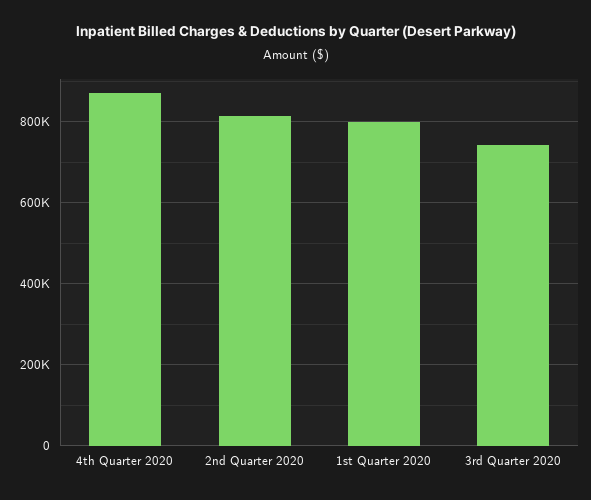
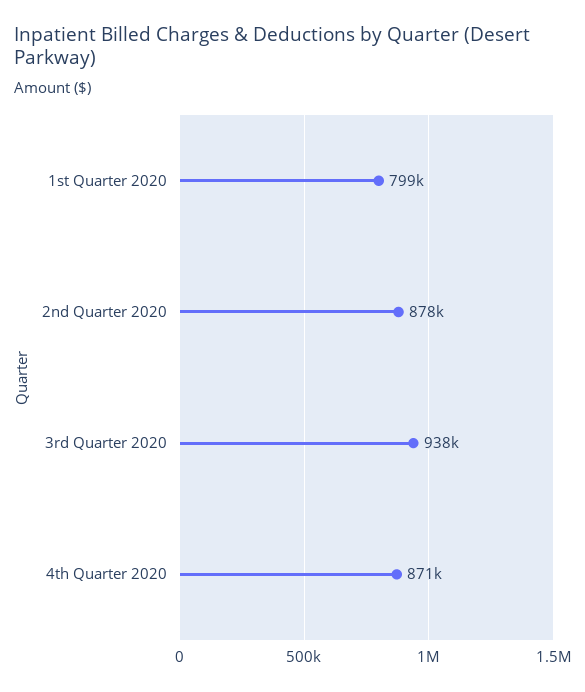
  {
    "4th Quarter 2020": 871000,
-   "2nd Quarter 2020": 820000,
+   "2nd Quarter 2020": 878000,
    "1st Quarter 2020": 799000,
-   "3rd Quarter 2020": 740000
+   "3rd Quarter 2020": 938000
  }

